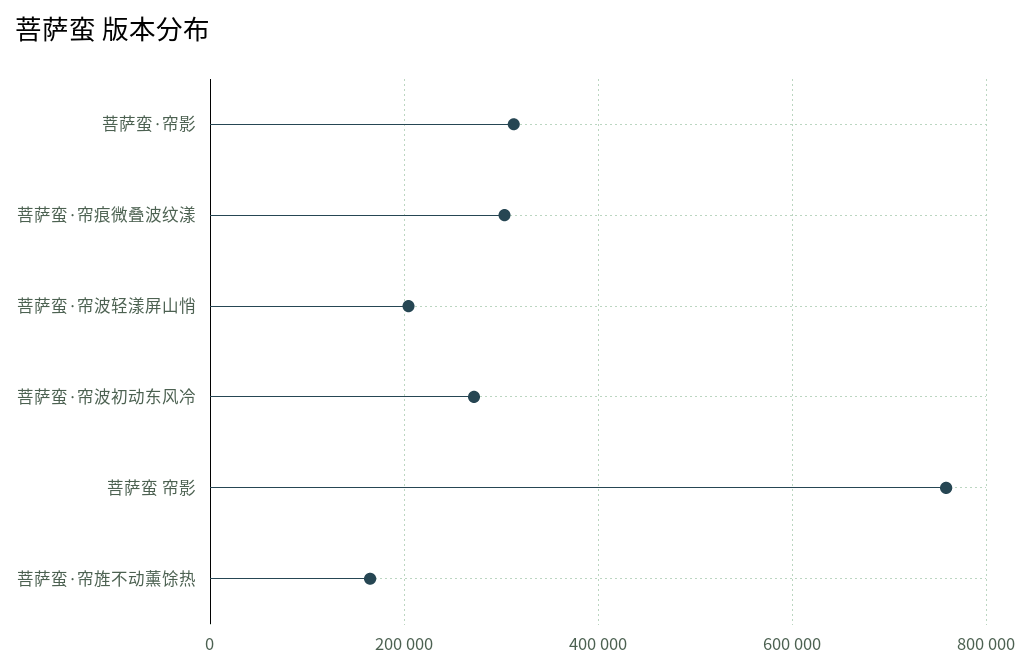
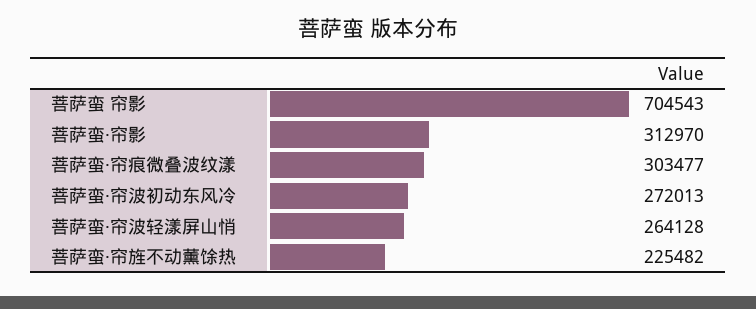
  {
    "菩萨蛮·帘影": 312970,
    "菩萨蛮·帘痕微叠波纹漾": 303477,
-   "菩萨蛮·帘波轻漾屏山悄": 200000,
+   "菩萨蛮·帘波轻漾屏山悄": 264128,
    "菩萨蛮·帘波初动东风冷": 272013,
-   "菩萨蛮 帘影": 760000,
+   "菩萨蛮 帘影": 704543,
-   "菩萨蛮·帘旌不动薰馀热": 160000
+   "菩萨蛮·帘旌不动薰馀热": 225482
  }

